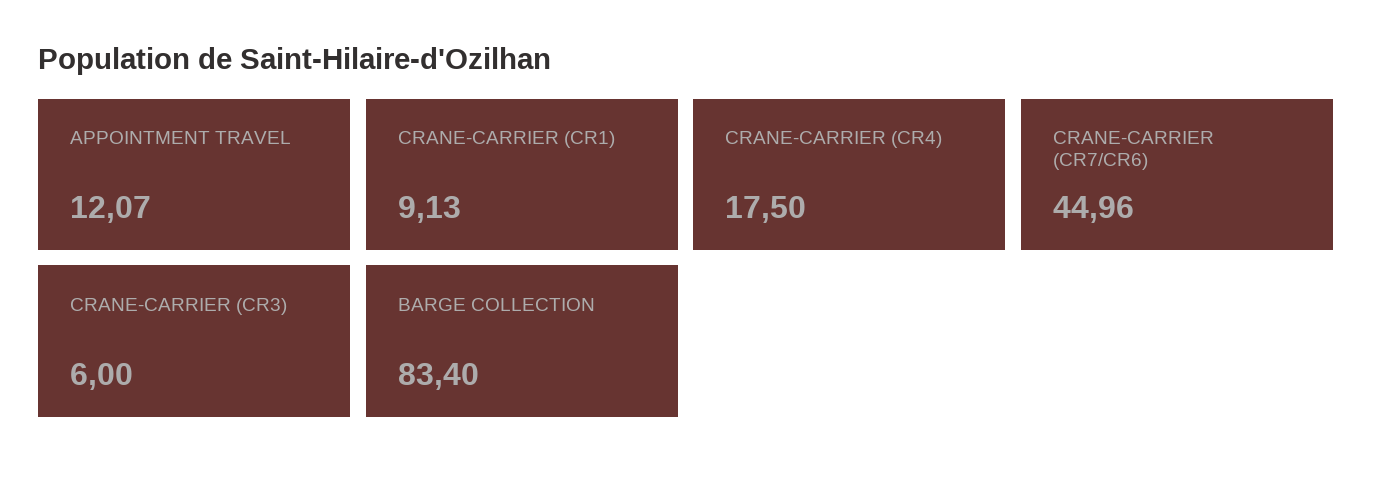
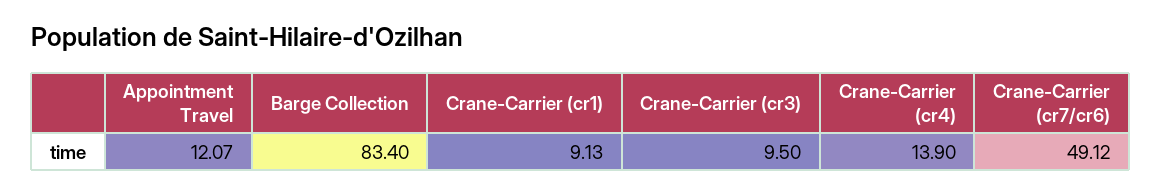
  {
    "APPOINTMENT TRAVEL": 12.07,
    "CRANE-CARRIER (CR1)": 9.13,
-   "CRANE-CARRIER (CR4)": 17.5,
+   "CRANE-CARRIER (CR4)": 13.9,
-   "CRANE-CARRIER (CR7/CR6)": 44.96,
+   "CRANE-CARRIER (CR7/CR6)": 49.12,
-   "CRANE-CARRIER (CR3)": 6,
+   "CRANE-CARRIER (CR3)": 9.5,
    "BARGE COLLECTION": 83.4
  }

